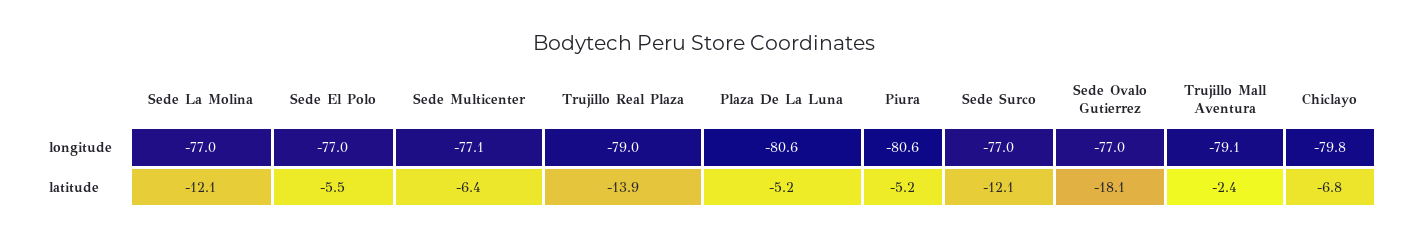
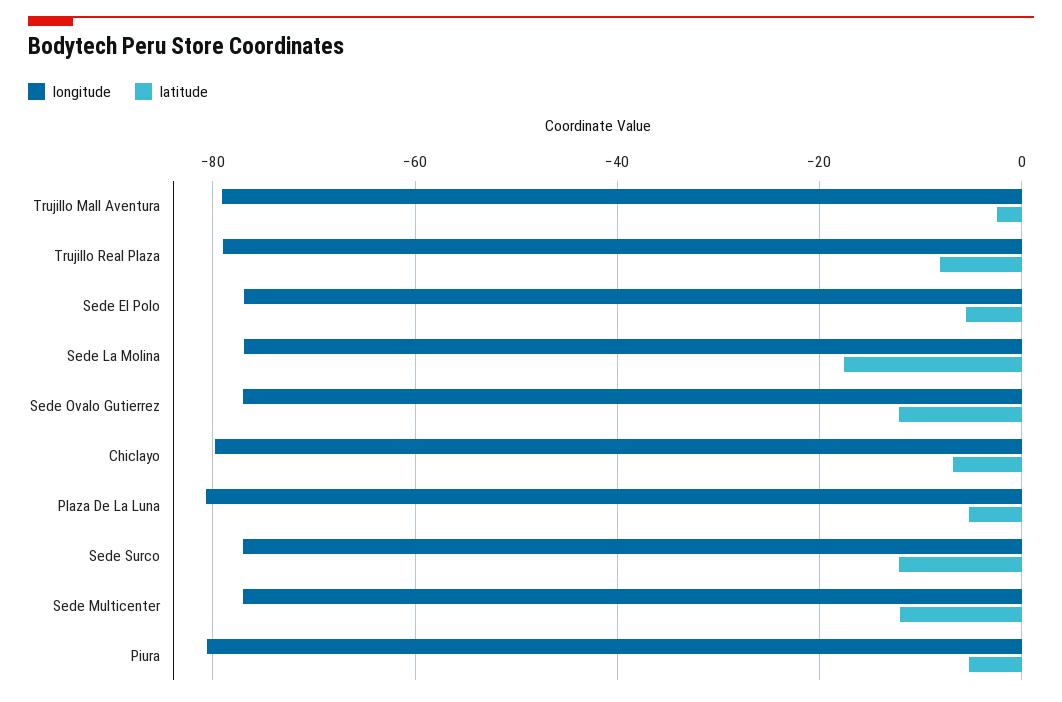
  {
    "longitude": {
      "Sede La Molina": -77,
      "Sede El Polo": -77,
      "Sede Multicenter": -77.1,
      "Trujillo Real Plaza": -79,
      "Plaza De La Luna": -80.6,
      "Piura": -80.6,
      "Sede Surco": -77,
      "Sede Ovalo Gutierrez": -77,
      "Trujillo Mall Aventura": -79.1,
      "Chiclayo": -79.8
    },
    "latitude": {
-     "Sede La Molina": -12.1,
+     "Sede La Molina": -18,
      "Sede El Polo": -5.5,
-     "Sede Multicenter": -6.4,
+     "Sede Multicenter": -12,
-     "Trujillo Real Plaza": -13.9,
+     "Trujillo Real Plaza": -8,
      "Plaza De La Luna": -5.2,
      "Piura": -5.2,
      "Sede Surco": -12.1,
-     "Sede Ovalo Gutierrez": -18.1,
+     "Sede Ovalo Gutierrez": -12,
      "Trujillo Mall Aventura": -2.4,
      "Chiclayo": -6.8
    }
  }

